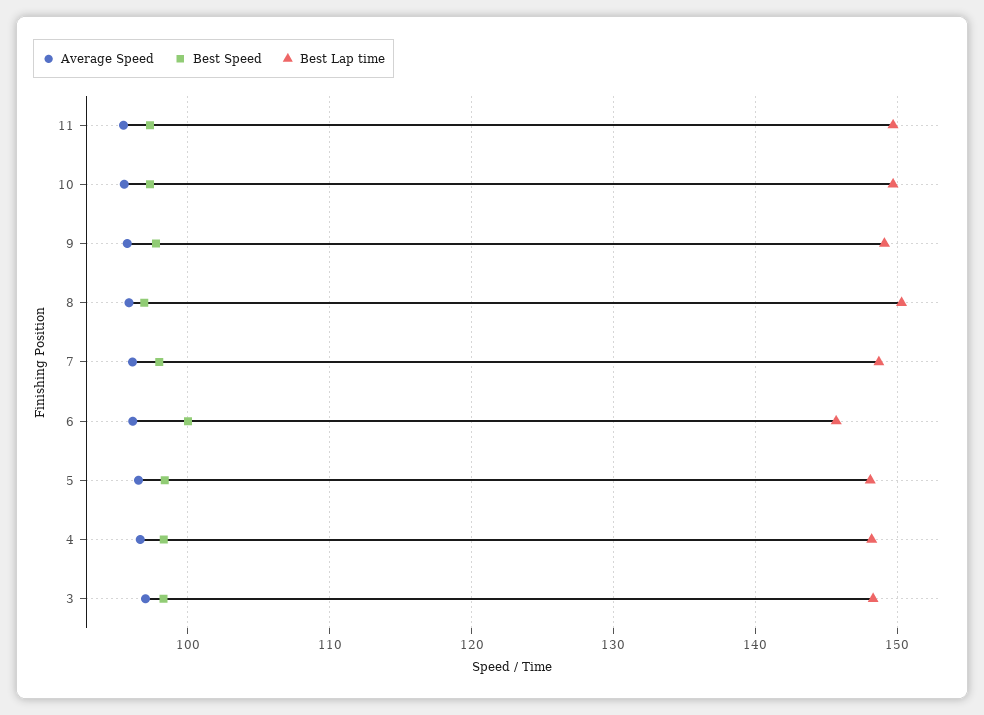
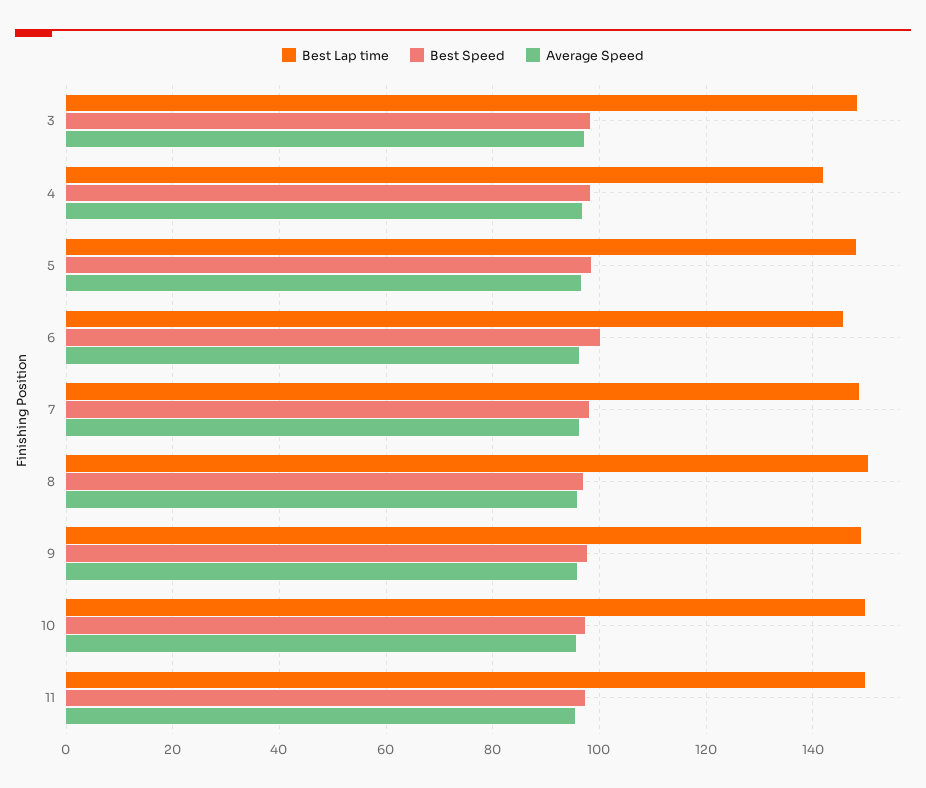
  {
    "Average Speed": {
      "11": 95,
      "10": 96,
      "9": 96,
      "8": 96,
      "7": 96,
      "6": 96,
      "5": 97,
      "4": 97,
      "3": 97
    },
    "Best Speed": {
      "11": 97,
      "10": 97,
      "9": 98,
      "8": 97,
      "7": 98,
      "6": 100,
      "5": 98,
      "4": 98,
      "3": 98
    },
    "Best Lap time": {
      "11": 150,
      "10": 150,
      "9": 149,
      "8": 150,
      "7": 149,
      "6": 146,
      "5": 148,
-     "4": 148,
+     "4": 142,
      "3": 148
    }
  }

